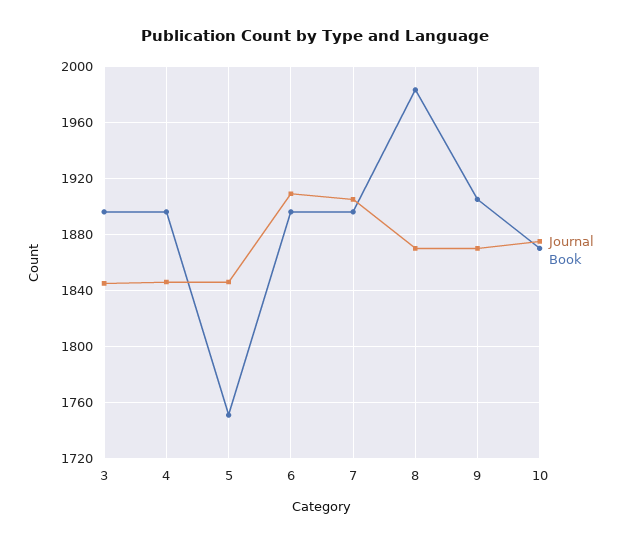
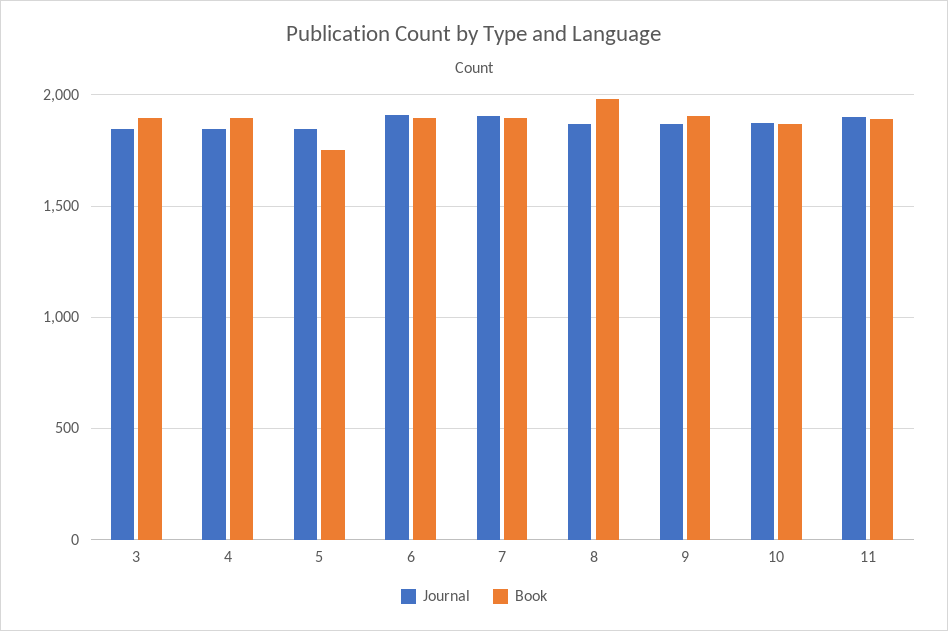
  {
    "Journal": {
      "3": 1845,
      "4": 1845,
      "5": 1845,
      "6": 1910,
      "7": 1905,
      "8": 1870,
      "9": 1870,
-     "10": 1875
+     "10": 1875,
+     "11": 1900
    },
    "Book": {
      "3": 1895,
      "4": 1895,
      "5": 1750,
      "6": 1895,
      "7": 1895,
      "8": 1985,
      "9": 1905,
-     "10": 1870
+     "10": 1870,
+     "11": 1900
    }
  }

